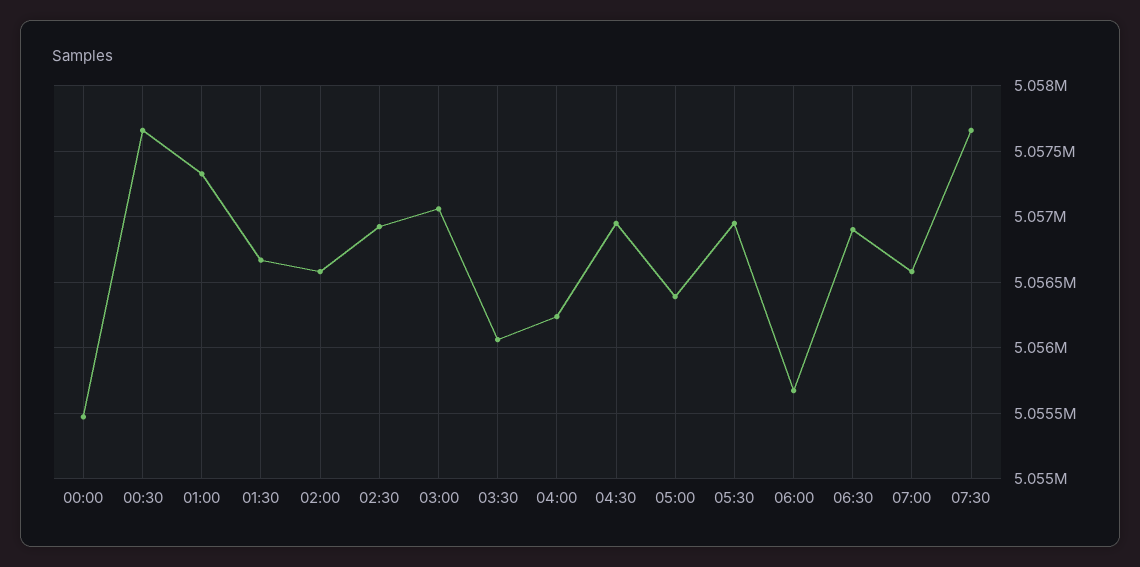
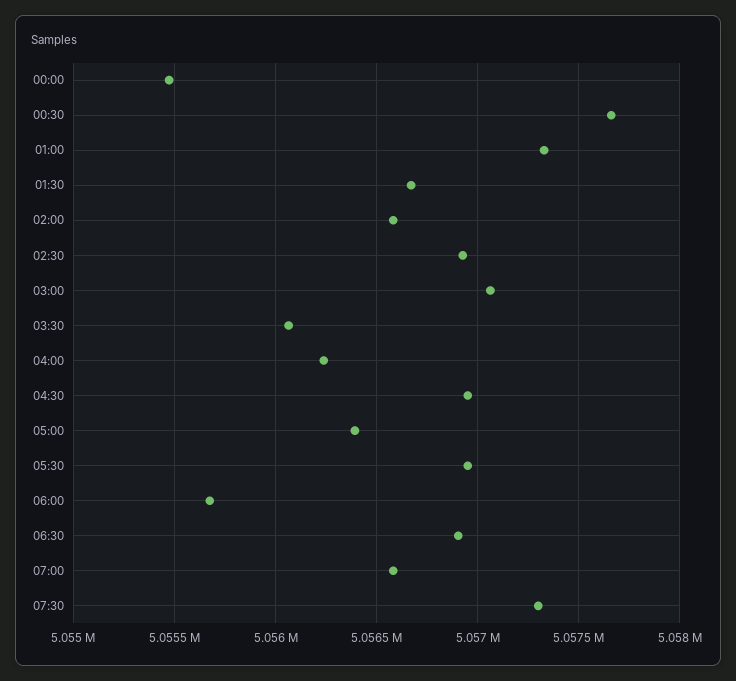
  {
    "00:00": 5055450,
    "00:30": 5057650,
    "01:00": 5057350,
    "01:30": 5056650,
    "02:00": 5056600,
    "02:30": 5056950,
    "03:00": 5057050,
    "03:30": 5056050,
    "04:00": 5056250,
    "04:30": 5056950,
    "05:00": 5056400,
    "05:30": 5056950,
    "06:00": 5055650,
    "06:30": 5056900,
    "07:00": 5056600,
-   "07:30": 5057650
+   "07:30": 5057300
  }

